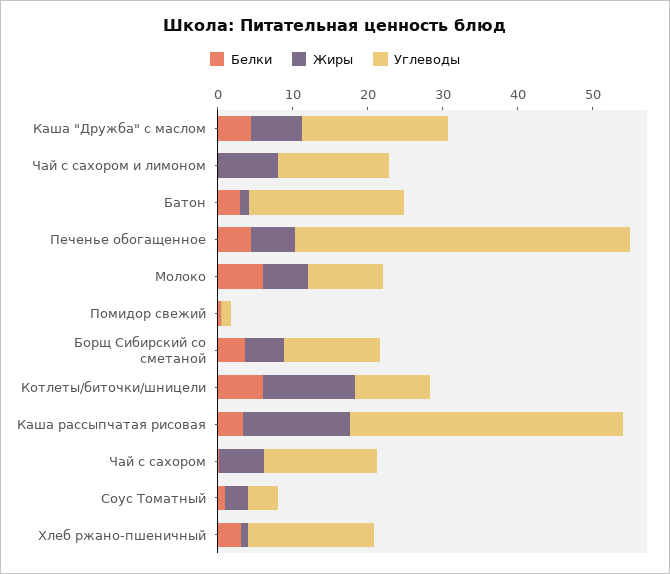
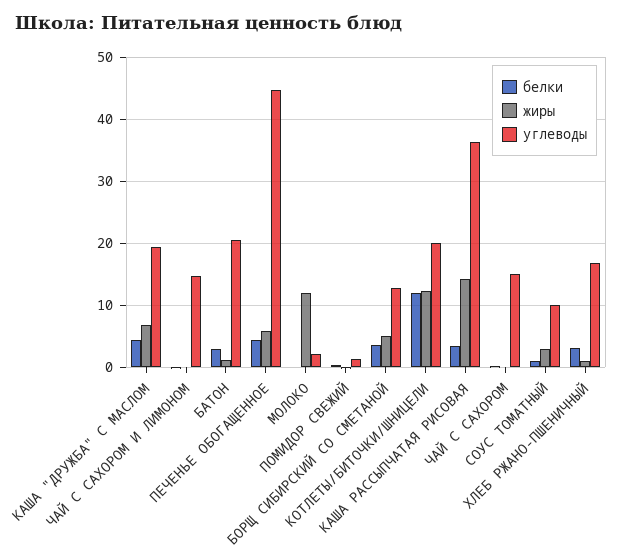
  {
    "Белки": {
      "Каша \"Дружба\" с маслом": 4,
      "Чай с сахором и лимоном": 0,
      "Батон": 3,
      "Печенье обогащенное": 5,
-     "Молоко": 6,
+     "Молоко": 0,
      "Помидор свежий": 0,
      "Борщ Сибирский со сметаной": 4,
-     "Котлеты/биточки/шницели": 6,
+     "Котлеты/биточки/шницели": 12,
      "Каша рассыпчатая рисовая": 3,
      "Чай с сахором": 0,
      "Соус Томатный": 1,
      "Хлеб ржано-пшеничный": 3
    },
    "Жиры": {
      "Каша \"Дружба\" с маслом": 7,
-     "Чай с сахором и лимоном": 8,
+     "Чай с сахором и лимоном": 0,
      "Батон": 1,
      "Печенье обогащенное": 6,
-     "Молоко": 6,
+     "Молоко": 12,
      "Помидор свежий": 0,
      "Борщ Сибирский со сметаной": 5,
      "Котлеты/биточки/шницели": 12,
      "Каша рассыпчатая рисовая": 14,
-     "Чай с сахором": 6,
+     "Чай с сахором": 0,
      "Соус Томатный": 3,
      "Хлеб ржано-пшеничный": 1
    },
    "Углеводы": {
      "Каша \"Дружба\" с маслом": 19,
      "Чай с сахором и лимоном": 15,
      "Батон": 21,
      "Печенье обогащенное": 45,
-     "Молоко": 10,
+     "Молоко": 2,
      "Помидор свежий": 1,
      "Борщ Сибирский со сметаной": 13,
-     "Котлеты/биточки/шницели": 10,
+     "Котлеты/биточки/шницели": 20,
      "Каша рассыпчатая рисовая": 36,
      "Чай с сахором": 15,
-     "Соус Томатный": 4,
+     "Соус Томатный": 10,
      "Хлеб ржано-пшеничный": 17
    }
  }

